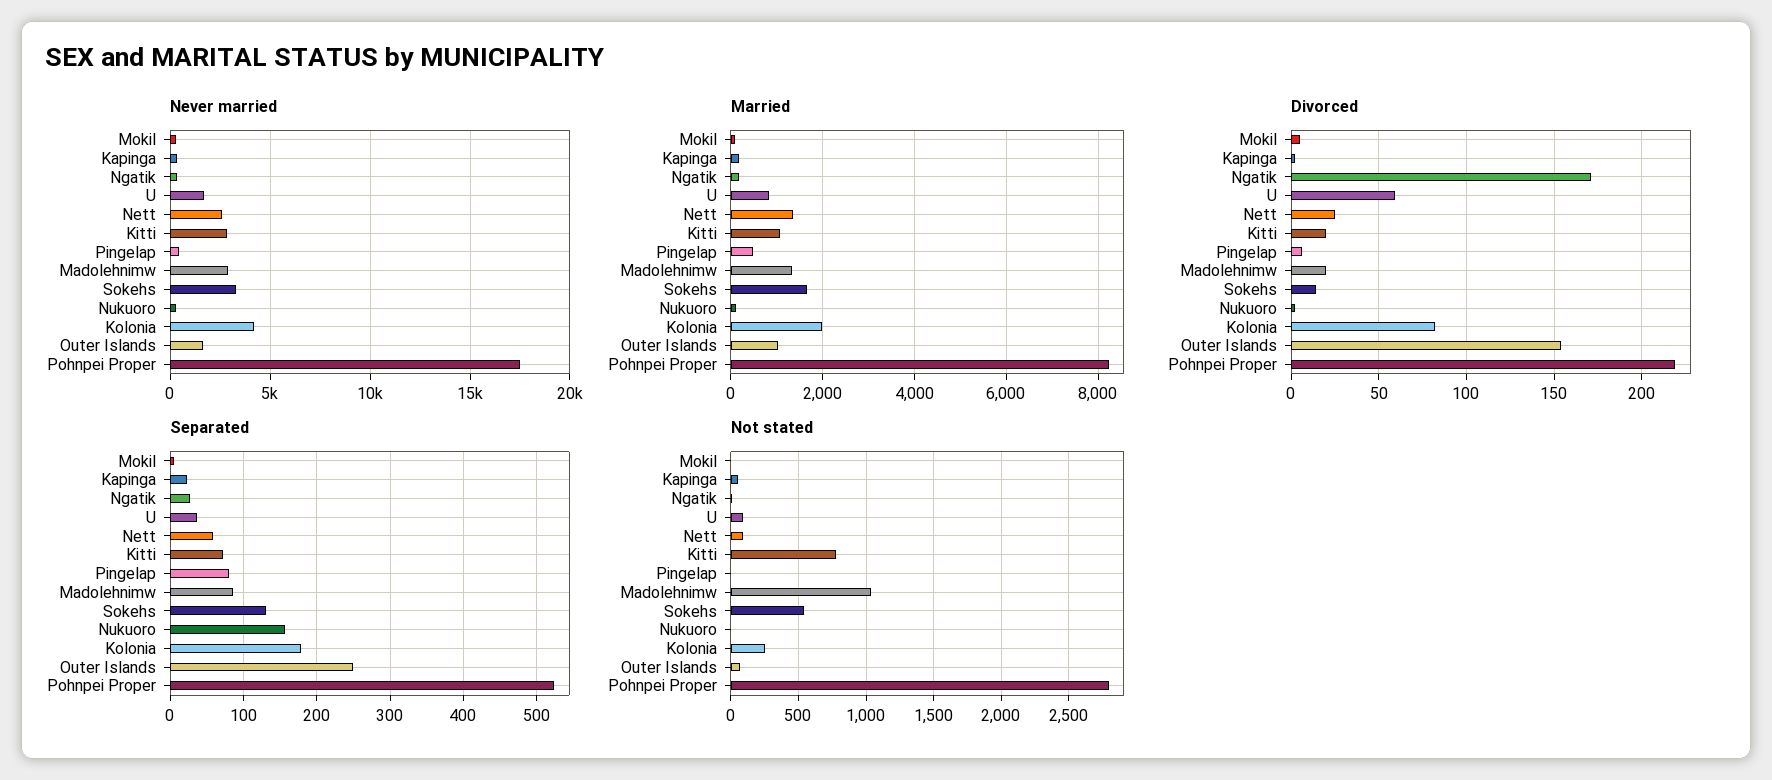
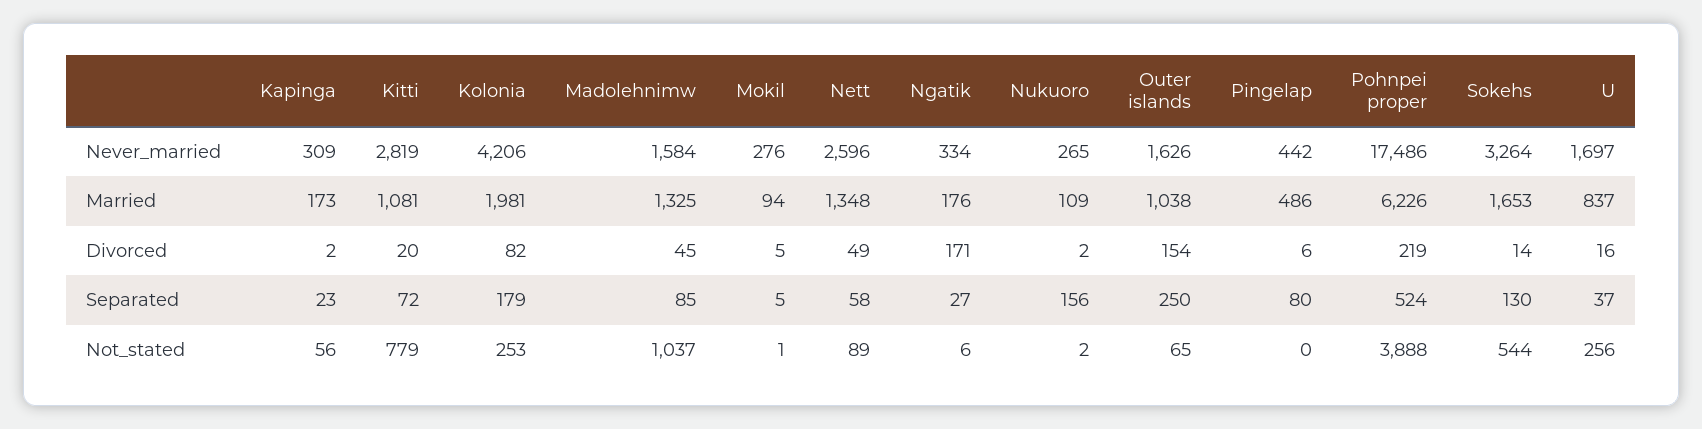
  {
    "Never married": {
      "Mokil": 276,
      "Kapinga": 309,
      "Ngatik": 334,
      "U": 1697,
      "Nett": 2596,
      "Kitti": 2819,
      "Pingelap": 442,
-     "Madolehnimw": 3000,
+     "Madolehnimw": 1584,
      "Sokehs": 3264,
      "Nukuoro": 265,
      "Kolonia": 4206,
      "Outer Islands": 1626,
      "Pohnpei Proper": 17486
    },
    "Married": {
      "Mokil": 94,
      "Kapinga": 173,
      "Ngatik": 176,
      "U": 837,
      "Nett": 1348,
      "Kitti": 1081,
      "Pingelap": 486,
      "Madolehnimw": 1325,
      "Sokehs": 1653,
      "Nukuoro": 109,
      "Kolonia": 1981,
      "Outer Islands": 1038,
-     "Pohnpei Proper": 8200
+     "Pohnpei Proper": 6226
    },
    "Divorced": {
      "Mokil": 5,
      "Kapinga": 2,
      "Ngatik": 171,
-     "U": 60,
+     "U": 16,
-     "Nett": 25,
+     "Nett": 49,
      "Kitti": 20,
      "Pingelap": 6,
-     "Madolehnimw": 20,
+     "Madolehnimw": 45,
      "Sokehs": 14,
      "Nukuoro": 2,
      "Kolonia": 82,
      "Outer Islands": 154,
      "Pohnpei Proper": 219
    },
    "Separated": {
      "Mokil": 5,
      "Kapinga": 23,
      "Ngatik": 27,
      "U": 37,
      "Nett": 58,
      "Kitti": 72,
      "Pingelap": 80,
      "Madolehnimw": 85,
      "Sokehs": 130,
      "Nukuoro": 156,
      "Kolonia": 179,
      "Outer Islands": 250,
      "Pohnpei Proper": 524
    },
    "Not stated": {
      "Mokil": 1,
      "Kapinga": 56,
      "Ngatik": 6,
-     "U": 100,
+     "U": 256,
      "Nett": 89,
      "Kitti": 779,
      "Pingelap": 0,
      "Madolehnimw": 1037,
      "Sokehs": 544,
      "Nukuoro": 2,
      "Kolonia": 253,
      "Outer Islands": 65,
-     "Pohnpei Proper": 2800
+     "Pohnpei Proper": 3888
    }
  }

